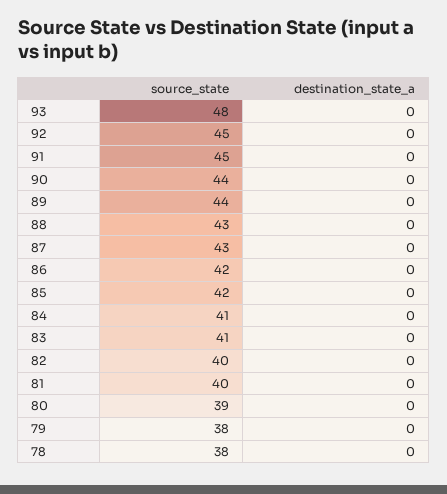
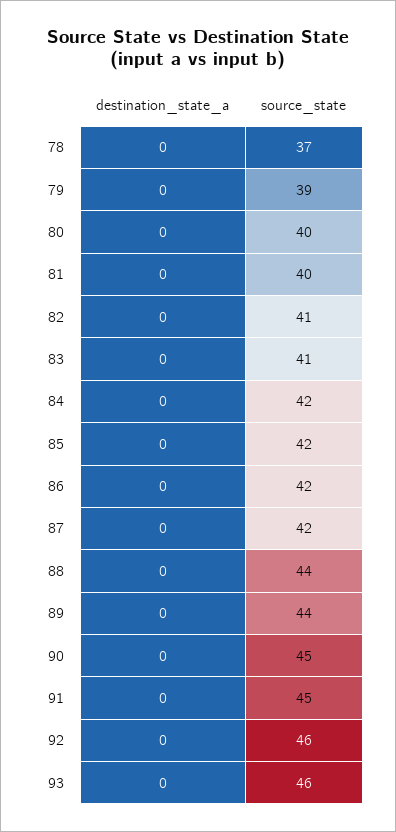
  {
    "source_state": {
-     "93": 48,
+     "93": 46,
-     "92": 45,
+     "92": 46,
      "91": 45,
-     "90": 44,
+     "90": 45,
      "89": 44,
-     "88": 43,
+     "88": 44,
-     "87": 43,
+     "87": 42,
      "86": 42,
      "85": 42,
-     "84": 41,
+     "84": 42,
      "83": 41,
-     "82": 40,
+     "82": 41,
      "81": 40,
-     "80": 39,
+     "80": 40,
-     "79": 38,
+     "79": 39,
-     "78": 38
+     "78": 37
    },
    "destination_state_a": {
      "93": 0,
      "92": 0,
      "91": 0,
      "90": 0,
      "89": 0,
      "88": 0,
      "87": 0,
      "86": 0,
      "85": 0,
      "84": 0,
      "83": 0,
      "82": 0,
      "81": 0,
      "80": 0,
      "79": 0,
      "78": 0
    }
  }

